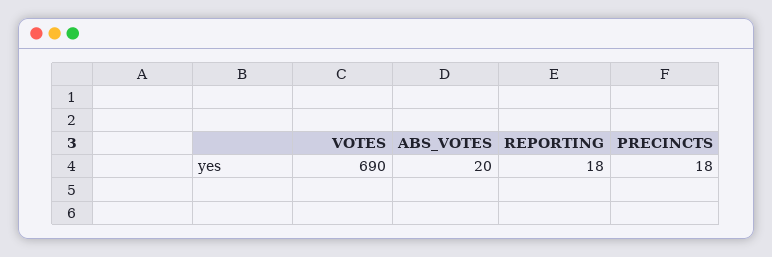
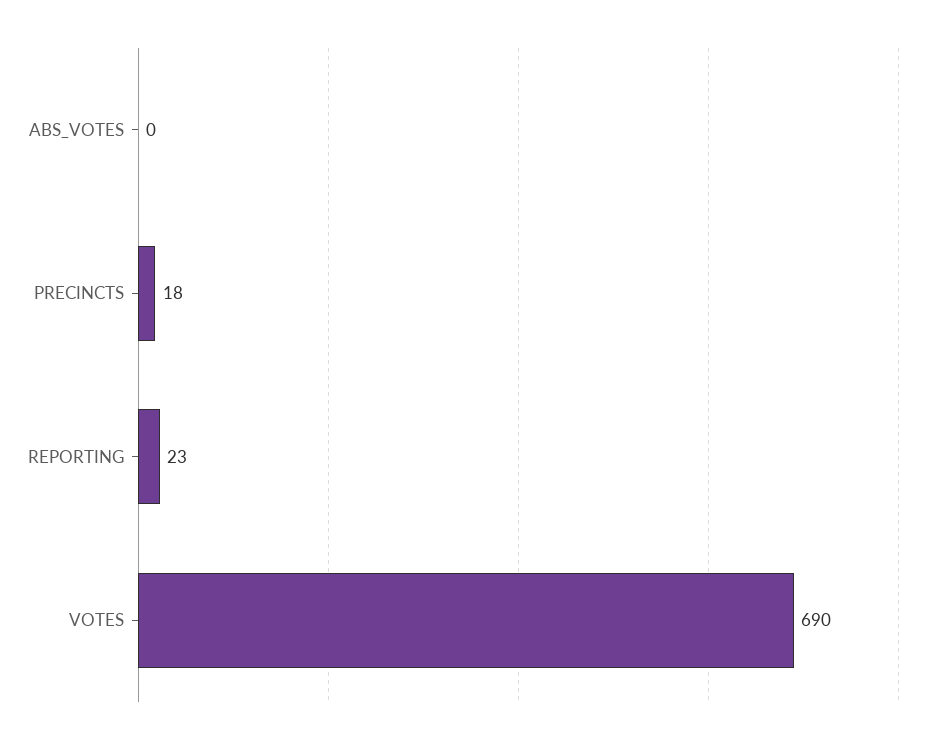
  {
    "VOTES": 690,
-   "ABS_VOTES": 20,
+   "ABS_VOTES": 0,
-   "REPORTING": 18,
+   "REPORTING": 23,
    "PRECINCTS": 18
  }

